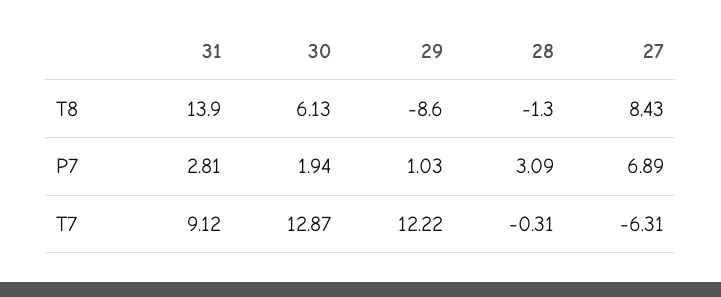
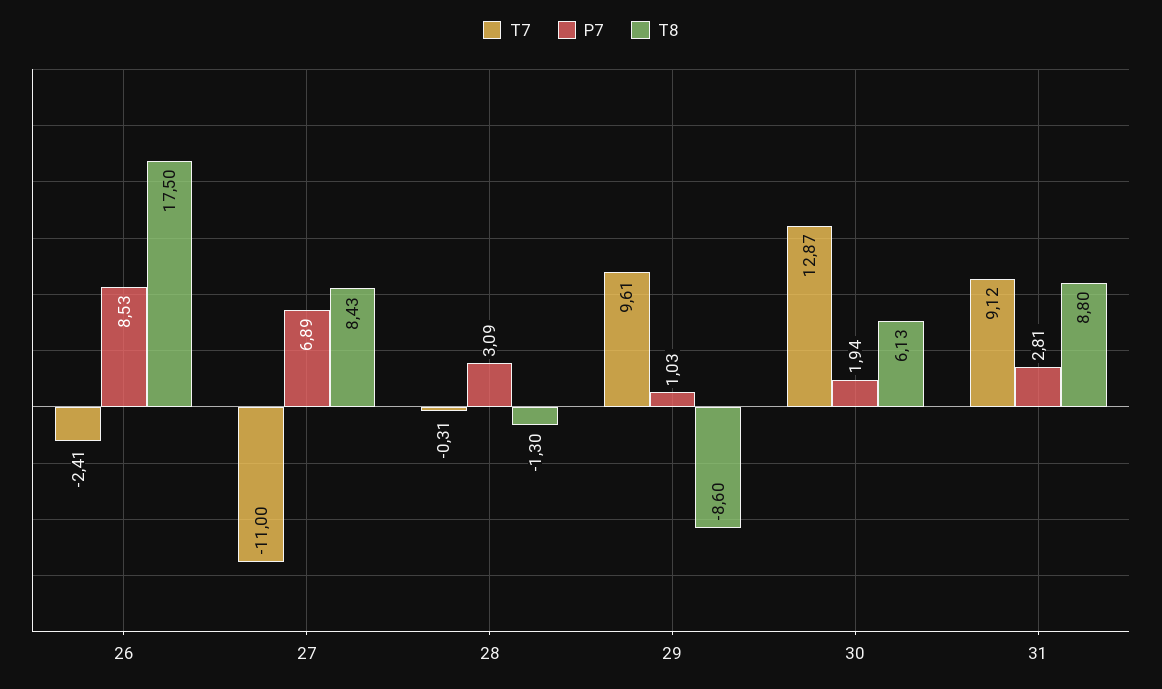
  {
    "T8": {
-     "31": 13.9,
+     "31": 8.8,
      "30": 6.13,
      "29": -8.6,
      "28": -1.3,
-     "27": 8.43
+     "27": 8.43,
+     "26": 17.5
    },
    "P7": {
      "31": 2.81,
      "30": 1.94,
      "29": 1.03,
      "28": 3.09,
-     "27": 6.89
+     "27": 6.89,
+     "26": 8.53
    },
    "T7": {
      "31": 9.12,
      "30": 12.87,
-     "29": 12.22,
+     "29": 9.61,
      "28": -0.31,
-     "27": -6.31
+     "27": -11,
+     "26": -2.41
    }
  }

